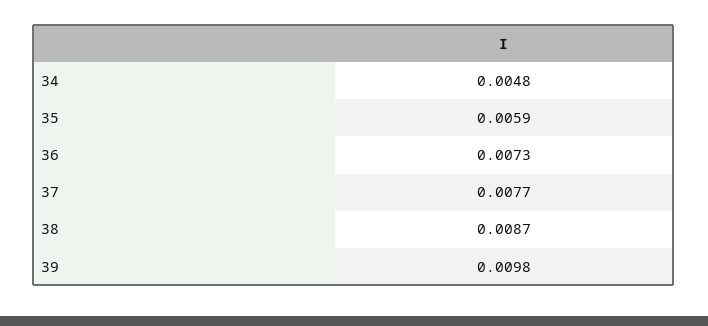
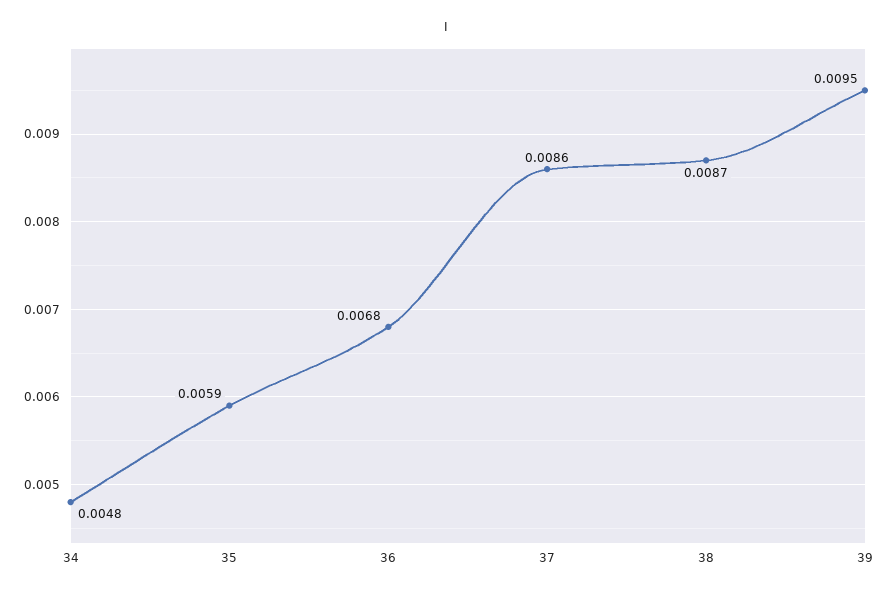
  {
    "34": 0.0048,
    "35": 0.0059,
-   "36": 0.0073,
+   "36": 0.0068,
-   "37": 0.0077,
+   "37": 0.0086,
    "38": 0.0087,
-   "39": 0.0098
+   "39": 0.0095
  }

